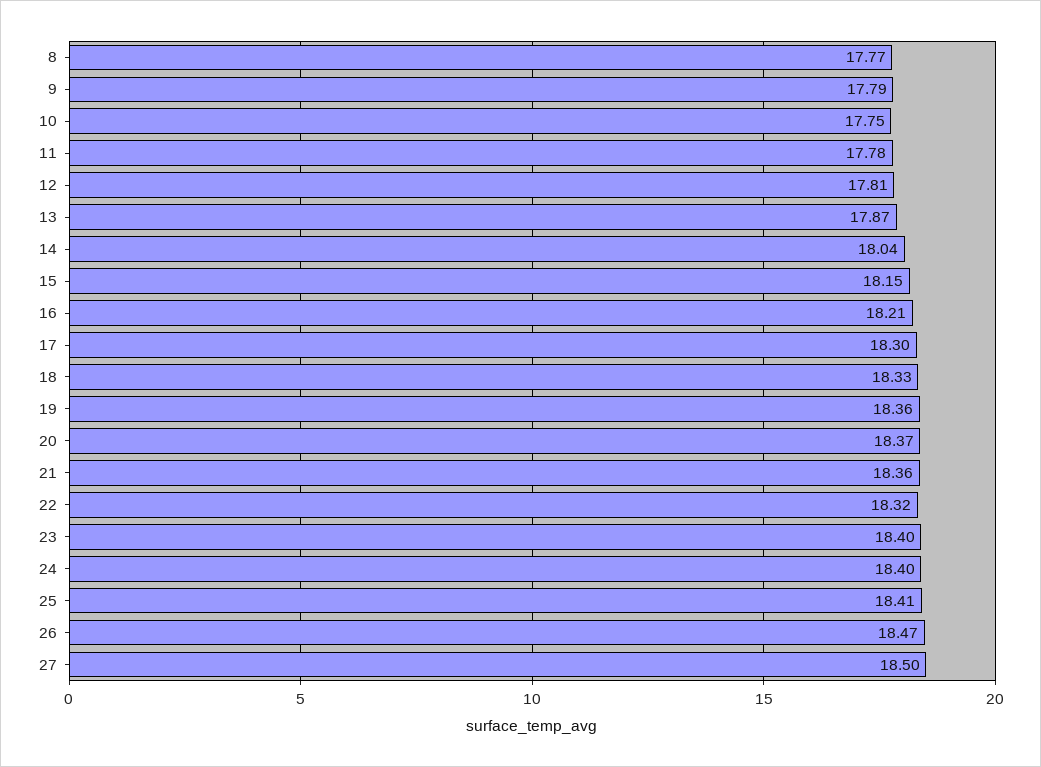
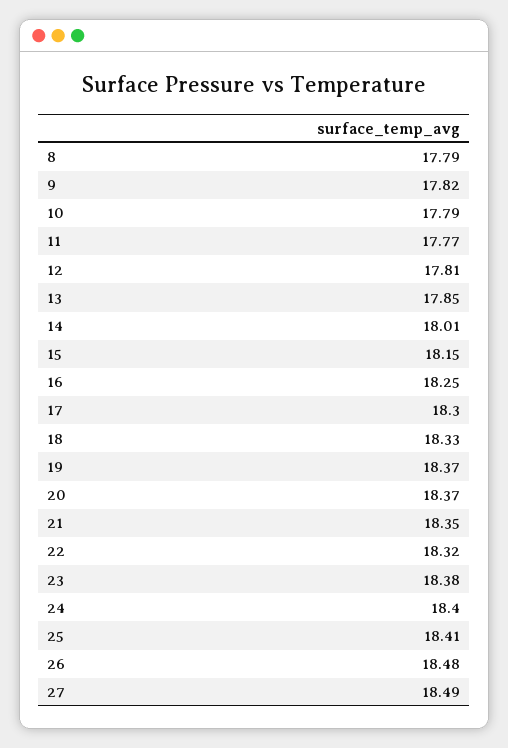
  {
-   "8": 17.77,
+   "8": 17.79,
-   "9": 17.79,
+   "9": 17.82,
-   "10": 17.75,
+   "10": 17.79,
-   "11": 17.78,
+   "11": 17.77,
    "12": 17.81,
-   "13": 17.87,
+   "13": 17.85,
-   "14": 18.04,
+   "14": 18.01,
    "15": 18.15,
-   "16": 18.21,
+   "16": 18.25,
    "17": 18.3,
    "18": 18.33,
-   "19": 18.36,
+   "19": 18.37,
    "20": 18.37,
-   "21": 18.36,
+   "21": 18.35,
    "22": 18.32,
-   "23": 18.4,
+   "23": 18.38,
    "24": 18.4,
    "25": 18.41,
-   "26": 18.47,
+   "26": 18.48,
-   "27": 18.5
+   "27": 18.49
  }

